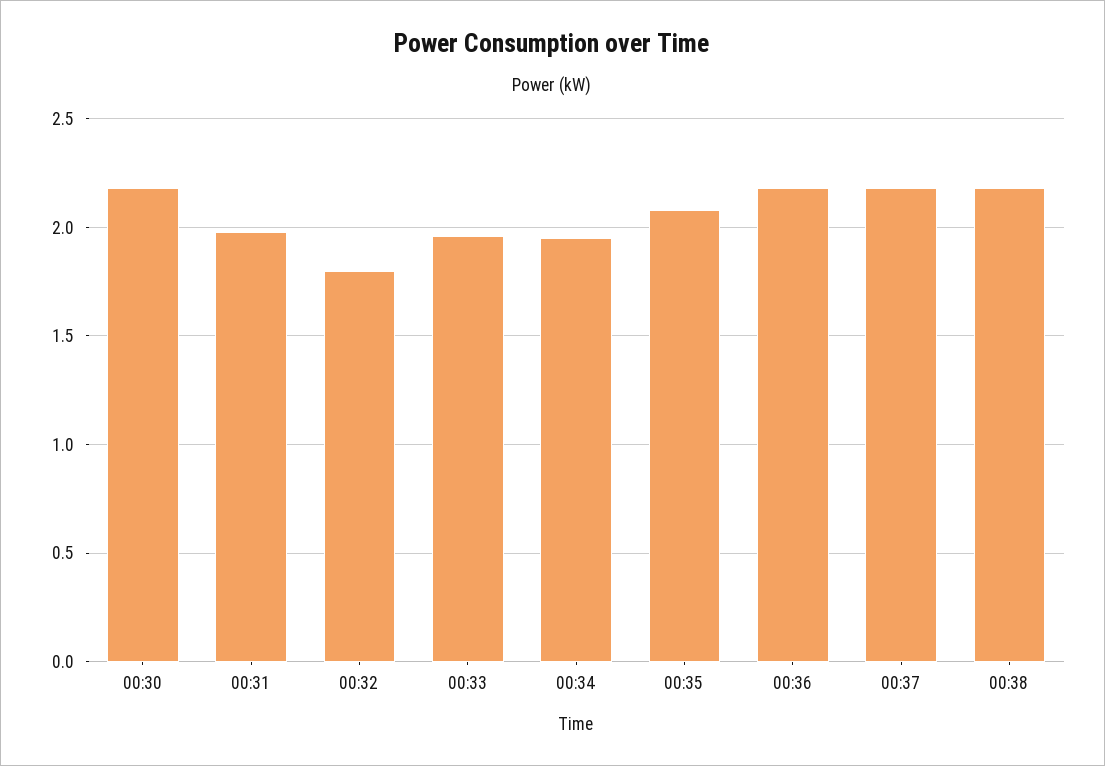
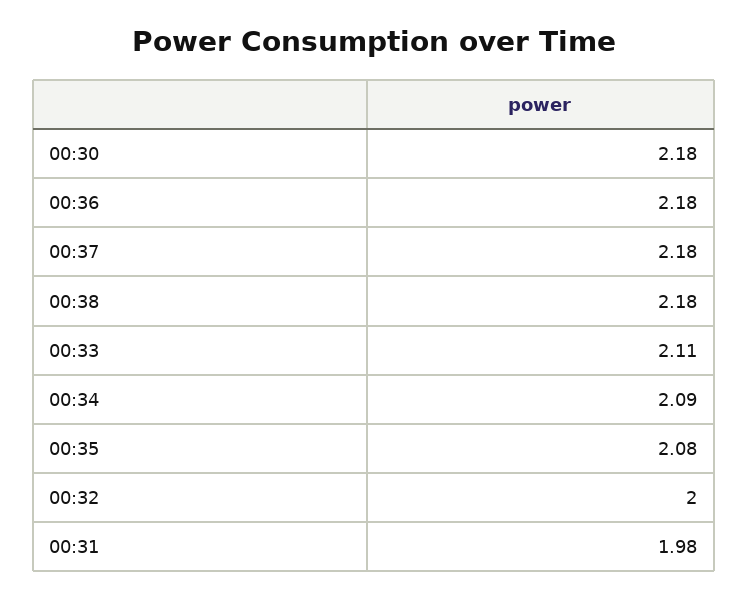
  {
    "00:30": 2.18,
    "00:31": 1.98,
-   "00:32": 1.8,
+   "00:32": 2,
-   "00:33": 1.95,
+   "00:33": 2.11,
-   "00:34": 1.95,
+   "00:34": 2.09,
    "00:35": 2.08,
    "00:36": 2.18,
    "00:37": 2.18,
    "00:38": 2.18
  }

